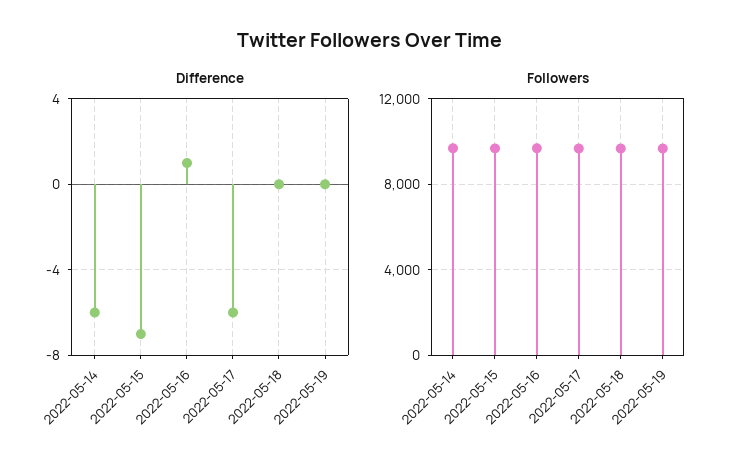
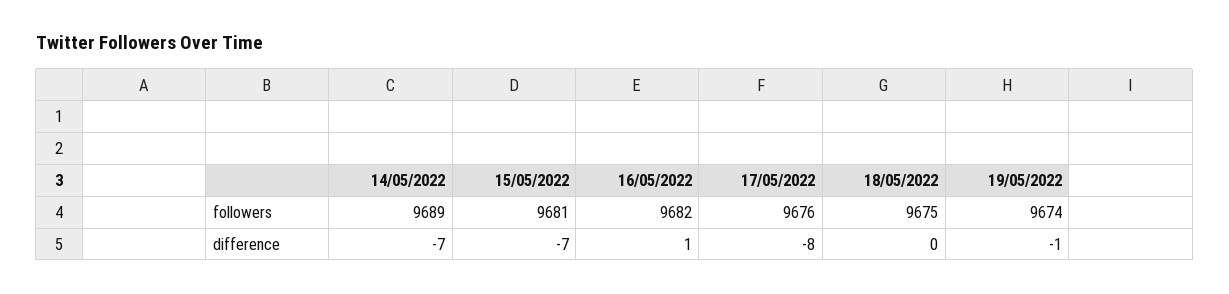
  {
    "Difference": {
-     "2022-05-14": -6,
+     "2022-05-14": -7,
      "2022-05-15": -7,
      "2022-05-16": 1,
-     "2022-05-17": -6,
+     "2022-05-17": -8,
      "2022-05-18": 0,
-     "2022-05-19": 0
+     "2022-05-19": -1
    },
    "Followers": {
      "2022-05-14": 9689,
      "2022-05-15": 9681,
      "2022-05-16": 9682,
      "2022-05-17": 9676,
      "2022-05-18": 9675,
      "2022-05-19": 9674
    }
  }

